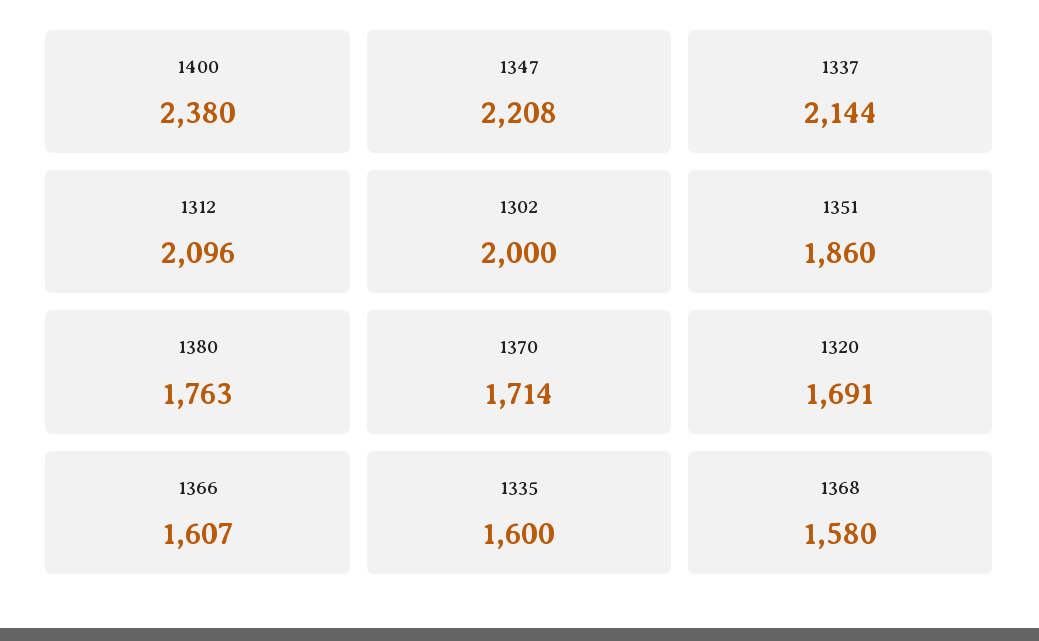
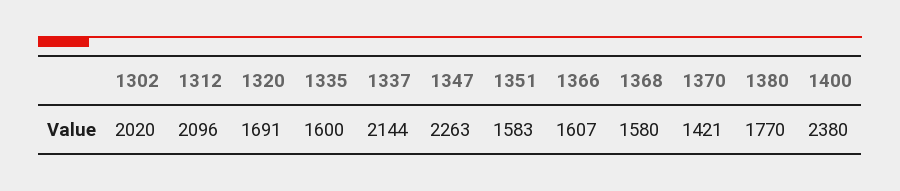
  {
    "1400": 2380,
-   "1347": 2208,
+   "1347": 2263,
    "1337": 2144,
    "1312": 2096,
-   "1302": 2000,
+   "1302": 2020,
-   "1351": 1860,
+   "1351": 1583,
-   "1380": 1763,
+   "1380": 1770,
-   "1370": 1714,
+   "1370": 1421,
    "1320": 1691,
    "1366": 1607,
    "1335": 1600,
    "1368": 1580
  }

